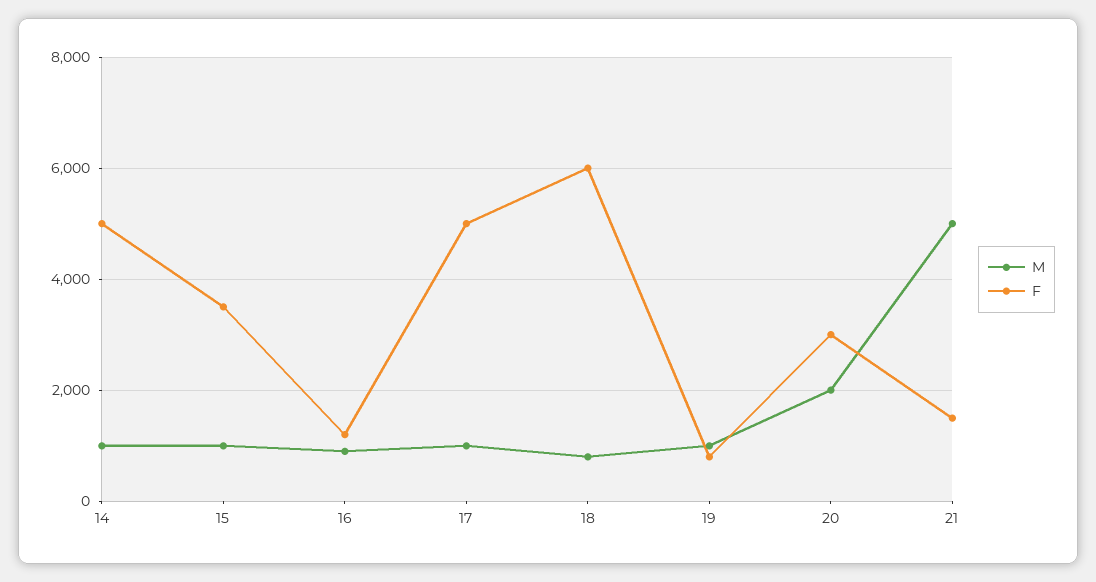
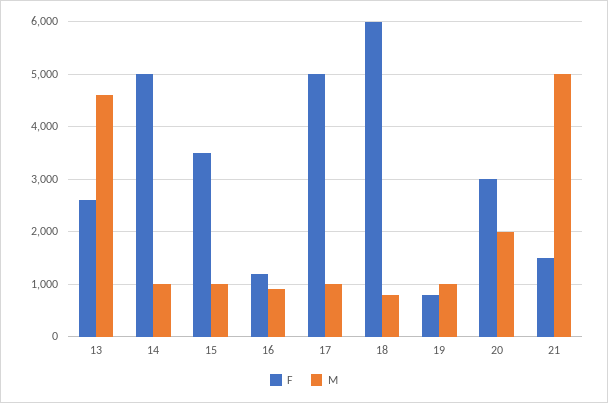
  {
    "M": {
      "14": 1000,
      "15": 1000,
      "16": 1000,
      "17": 1000,
      "18": 800,
      "19": 1000,
      "20": 2000,
-     "21": 5000
+     "21": 5000,
+     "13": 4600
    },
    "F": {
      "14": 5000,
      "15": 3600,
      "16": 1200,
      "17": 5000,
      "18": 6000,
      "19": 800,
      "20": 3000,
-     "21": 1600
+     "21": 1600,
+     "13": 2600
    }
  }

